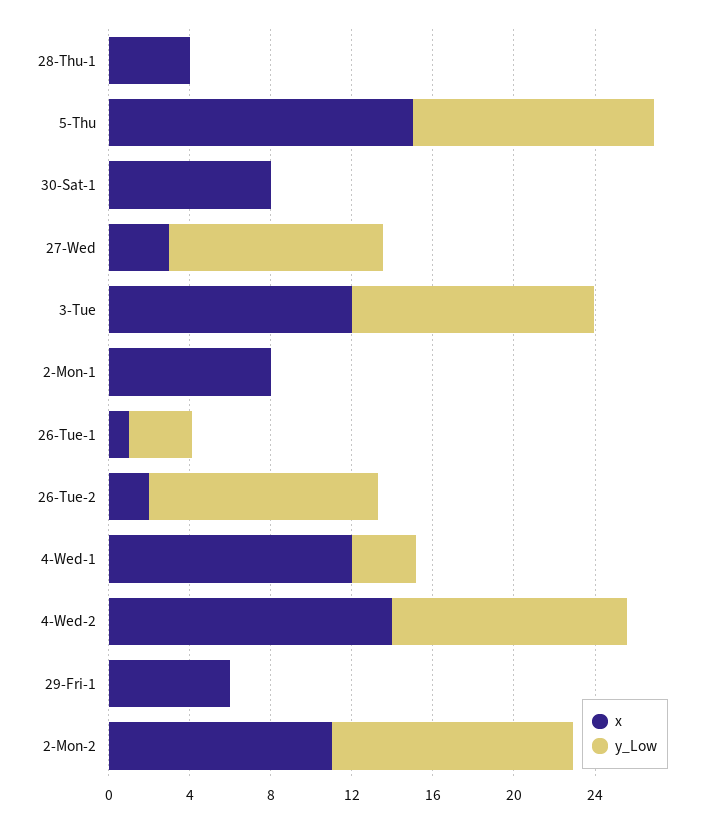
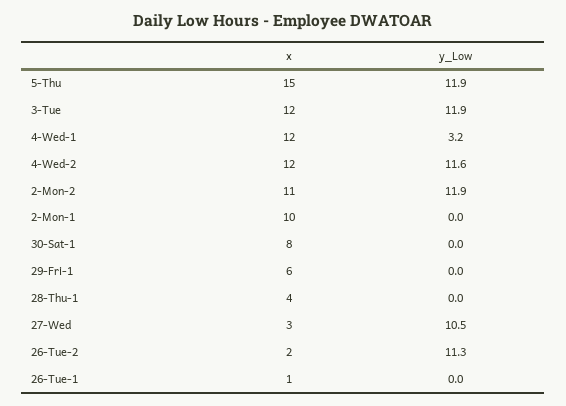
  {
    "x": {
      "28-Thu-1": 4,
      "5-Thu": 15,
      "30-Sat-1": 8,
      "27-Wed": 3,
      "3-Tue": 12,
-     "2-Mon-1": 8,
+     "2-Mon-1": 10,
      "26-Tue-1": 1,
      "26-Tue-2": 2,
      "4-Wed-1": 12,
-     "4-Wed-2": 14,
+     "4-Wed-2": 12,
      "29-Fri-1": 6,
      "2-Mon-2": 11
    },
    "y_Low": {
      "28-Thu-1": 0,
      "5-Thu": 11.9,
      "30-Sat-1": 0,
      "27-Wed": 10.5,
      "3-Tue": 11.9,
      "2-Mon-1": 0,
-     "26-Tue-1": 3,
+     "26-Tue-1": 0,
      "26-Tue-2": 11.3,
      "4-Wed-1": 3.2,
      "4-Wed-2": 11.6,
      "29-Fri-1": 0,
      "2-Mon-2": 11.9
    }
  }

